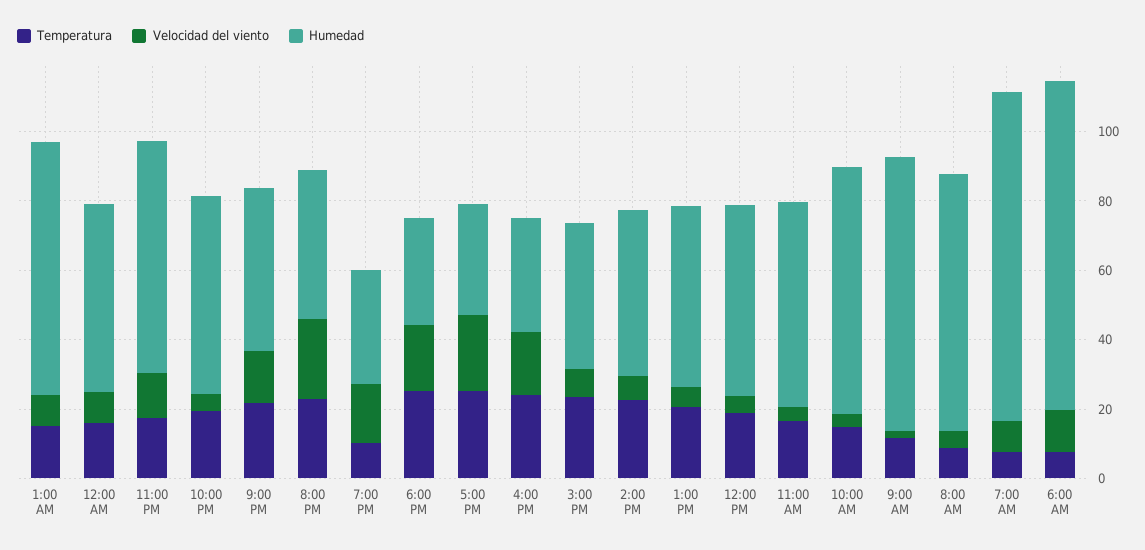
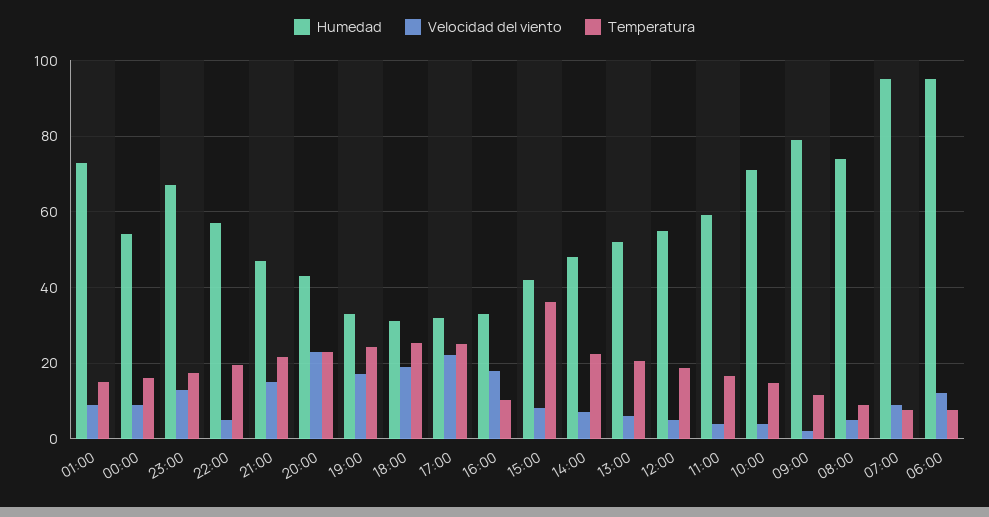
  {
    "Temperatura": {
      "1:00 AM": 16,
      "12:00 AM": 16,
      "11:00 PM": 18,
      "10:00 PM": 20,
      "9:00 PM": 22,
      "8:00 PM": 22,
-     "7:00 PM": 10,
+     "7:00 PM": 24,
      "6:00 PM": 26,
      "5:00 PM": 26,
-     "4:00 PM": 25,
+     "4:00 PM": 10,
-     "3:00 PM": 25,
+     "3:00 PM": 36,
      "2:00 PM": 22,
      "1:00 PM": 20,
      "12:00 PM": 18,
      "11:00 AM": 16,
      "10:00 AM": 14,
      "9:00 AM": 12,
      "8:00 AM": 8,
      "7:00 AM": 8,
      "6:00 AM": 8
    },
    "Velocidad del viento": {
      "1:00 AM": 10,
      "12:00 AM": 10,
      "11:00 PM": 14,
      "10:00 PM": 6,
      "9:00 PM": 16,
      "8:00 PM": 24,
      "7:00 PM": 18,
      "6:00 PM": 20,
      "5:00 PM": 22,
      "4:00 PM": 18,
      "3:00 PM": 8,
      "2:00 PM": 8,
      "1:00 PM": 6,
      "12:00 PM": 6,
      "11:00 AM": 4,
      "10:00 AM": 4,
      "9:00 AM": 2,
      "8:00 AM": 6,
      "7:00 AM": 10,
      "6:00 AM": 12
    },
    "Humedad": {
      "1:00 AM": 74,
      "12:00 AM": 54,
      "11:00 PM": 68,
      "10:00 PM": 58,
      "9:00 PM": 48,
      "8:00 PM": 44,
      "7:00 PM": 34,
      "6:00 PM": 32,
      "5:00 PM": 32,
      "4:00 PM": 34,
      "3:00 PM": 42,
      "2:00 PM": 48,
      "1:00 PM": 52,
      "12:00 PM": 56,
      "11:00 AM": 60,
      "10:00 AM": 72,
      "9:00 AM": 80,
      "8:00 AM": 74,
      "7:00 AM": 96,
      "6:00 AM": 96
    }
  }

